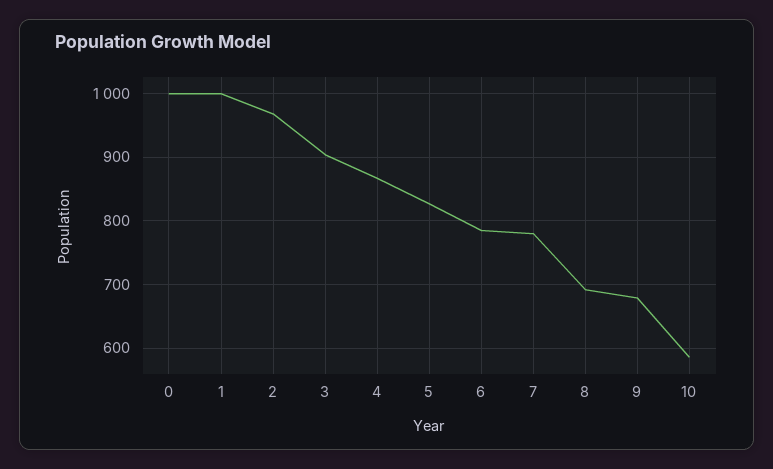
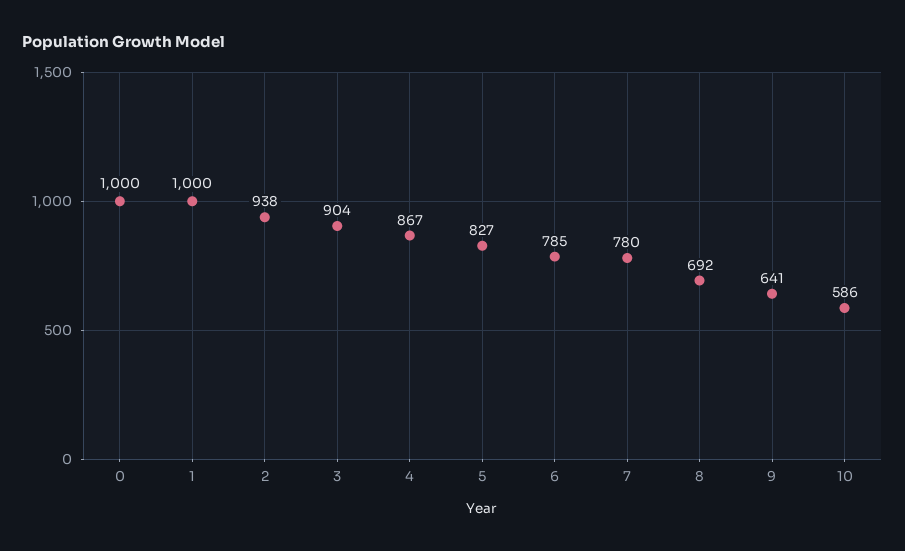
  {
    "0": 1000,
    "1": 1000,
-   "2": 970,
+   "2": 938,
    "3": 904,
    "4": 867,
    "5": 827,
    "6": 785,
    "7": 780,
    "8": 692,
-   "9": 680,
+   "9": 641,
    "10": 586
  }

